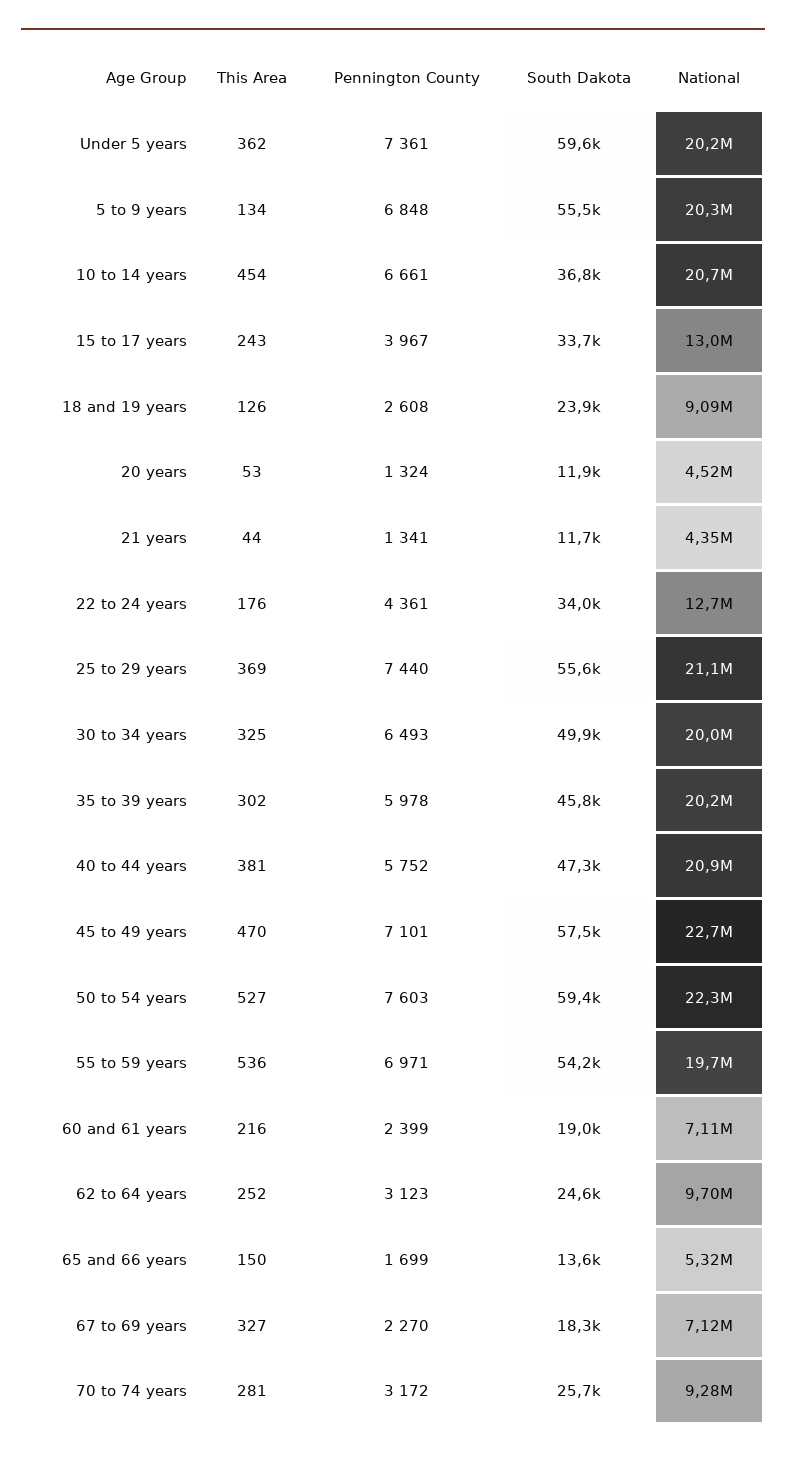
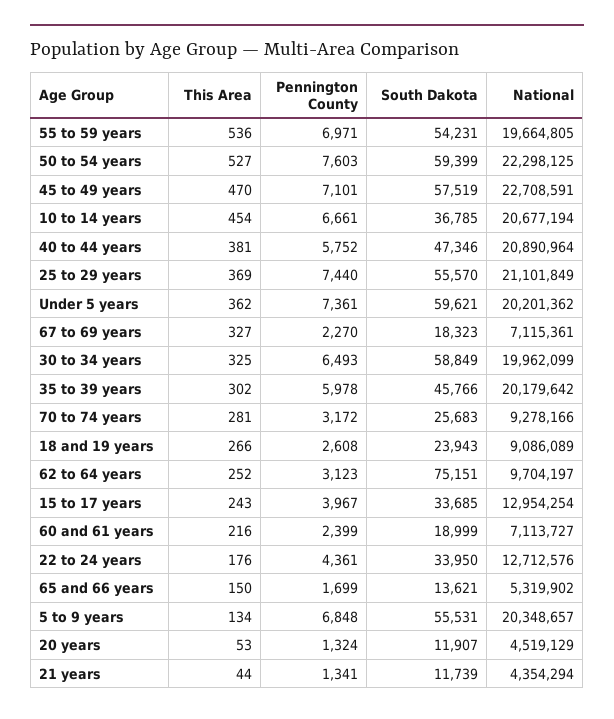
  {
    "This Area": {
      "Under 5 years": 362,
      "5 to 9 years": 134,
      "10 to 14 years": 454,
      "15 to 17 years": 243,
-     "18 and 19 years": 126,
+     "18 and 19 years": 266,
      "20 years": 53,
      "21 years": 44,
      "22 to 24 years": 176,
      "25 to 29 years": 369,
      "30 to 34 years": 325,
      "35 to 39 years": 302,
      "40 to 44 years": 381,
      "45 to 49 years": 470,
      "50 to 54 years": 527,
      "55 to 59 years": 536,
      "60 and 61 years": 216,
      "62 to 64 years": 252,
      "65 and 66 years": 150,
      "67 to 69 years": 327,
      "70 to 74 years": 281
    },
    "Pennington County": {
      "Under 5 years": 7361,
      "5 to 9 years": 6848,
      "10 to 14 years": 6661,
      "15 to 17 years": 3967,
      "18 and 19 years": 2608,
      "20 years": 1324,
      "21 years": 1341,
      "22 to 24 years": 4361,
      "25 to 29 years": 7440,
      "30 to 34 years": 6493,
      "35 to 39 years": 5978,
      "40 to 44 years": 5752,
      "45 to 49 years": 7101,
      "50 to 54 years": 7603,
      "55 to 59 years": 6971,
      "60 and 61 years": 2399,
      "62 to 64 years": 3123,
      "65 and 66 years": 1699,
      "67 to 69 years": 2270,
      "70 to 74 years": 3172
    },
    "South Dakota": {
      "Under 5 years": 59621,
      "5 to 9 years": 55531,
      "10 to 14 years": 36785,
      "15 to 17 years": 33685,
      "18 and 19 years": 23943,
      "20 years": 11907,
      "21 years": 11739,
      "22 to 24 years": 33950,
      "25 to 29 years": 55570,
-     "30 to 34 years": 49900,
+     "30 to 34 years": 58849,
      "35 to 39 years": 45766,
      "40 to 44 years": 47346,
      "45 to 49 years": 57519,
      "50 to 54 years": 59399,
      "55 to 59 years": 54231,
      "60 and 61 years": 18999,
-     "62 to 64 years": 24600,
+     "62 to 64 years": 75151,
      "65 and 66 years": 13621,
      "67 to 69 years": 18323,
      "70 to 74 years": 25683
    },
    "National": {
      "Under 5 years": 20201362,
      "5 to 9 years": 20348657,
      "10 to 14 years": 20677194,
      "15 to 17 years": 12954254,
      "18 and 19 years": 9086089,
      "20 years": 4519129,
      "21 years": 4354294,
      "22 to 24 years": 12712576,
      "25 to 29 years": 21101849,
      "30 to 34 years": 19962099,
      "35 to 39 years": 20179642,
      "40 to 44 years": 20890964,
      "45 to 49 years": 22708591,
      "50 to 54 years": 22298125,
      "55 to 59 years": 19664805,
      "60 and 61 years": 7113727,
      "62 to 64 years": 9704197,
      "65 and 66 years": 5319902,
      "67 to 69 years": 7115361,
      "70 to 74 years": 9278166
    }
  }

